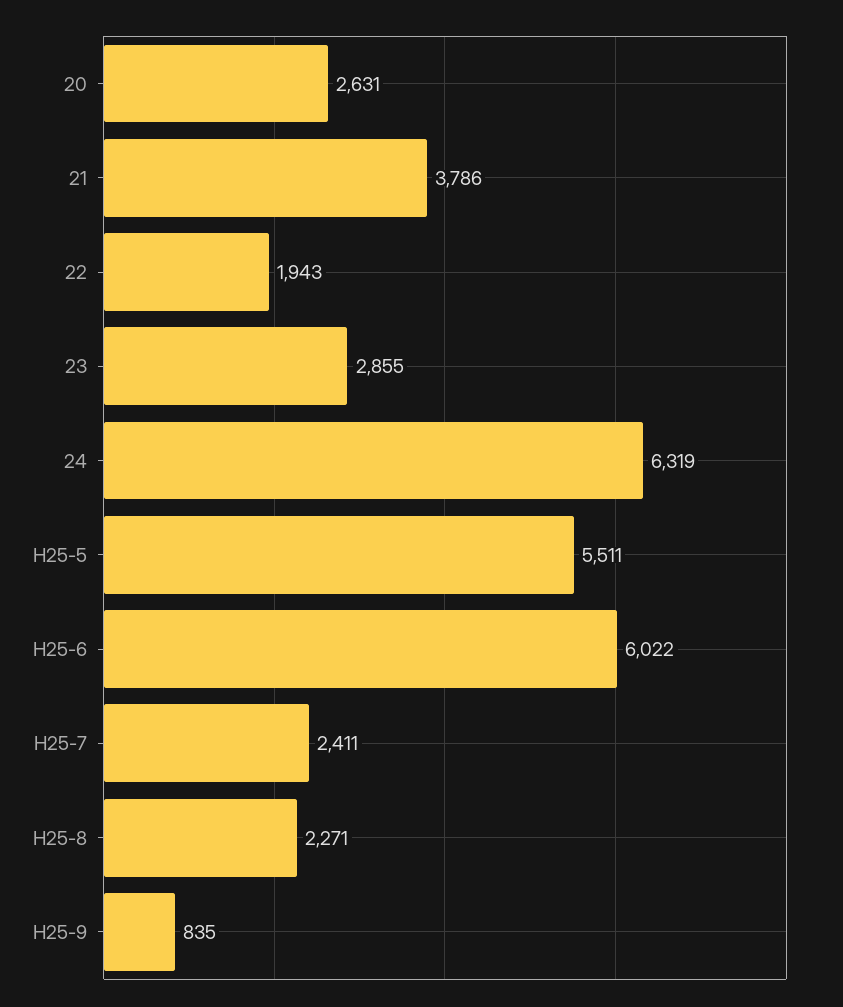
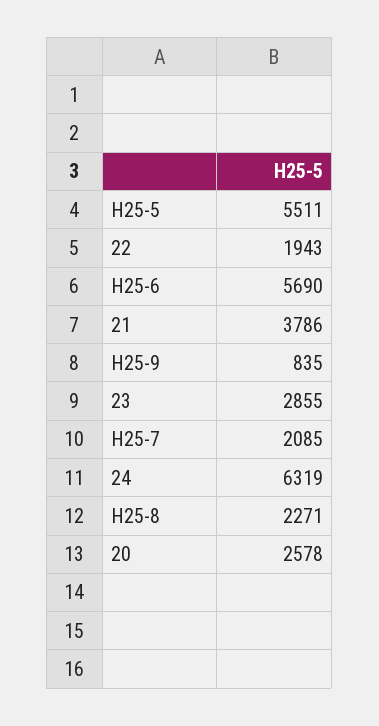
  {
-   "20": 2631,
+   "20": 2578,
    "21": 3786,
    "22": 1943,
    "23": 2855,
    "24": 6319,
    "H25-5": 5511,
-   "H25-6": 6022,
+   "H25-6": 5690,
-   "H25-7": 2411,
+   "H25-7": 2085,
    "H25-8": 2271,
    "H25-9": 835
  }

